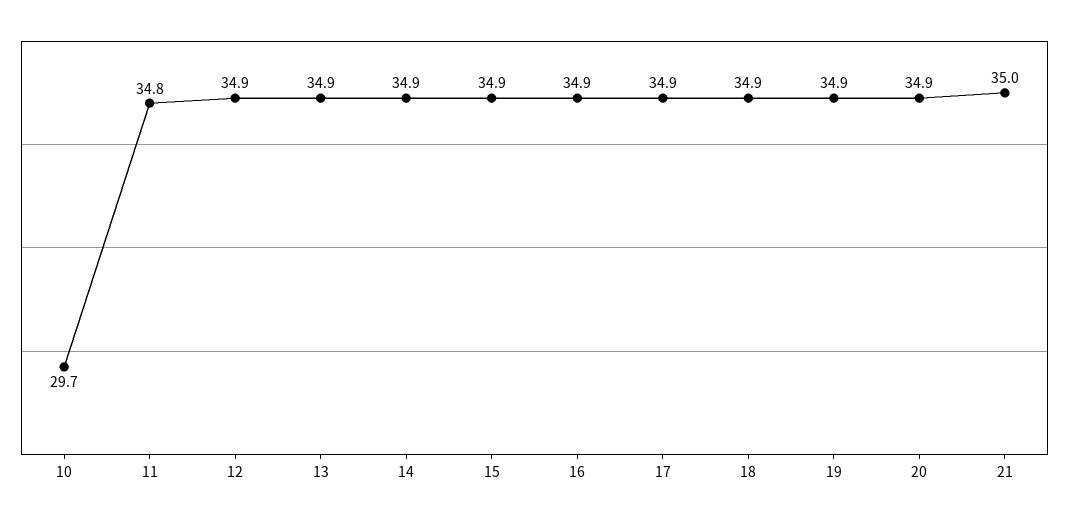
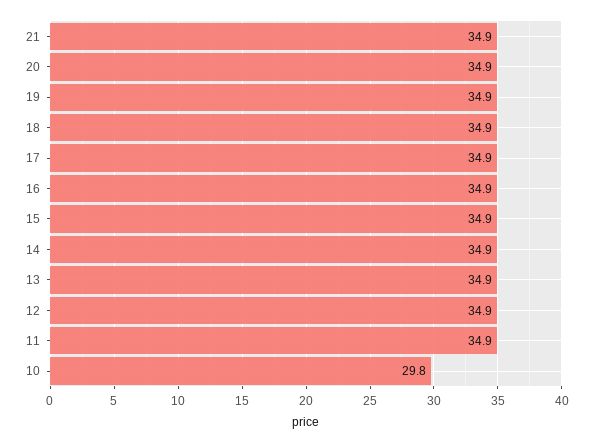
  {
-   "10": 29.7,
+   "10": 29.8,
-   "11": 34.8,
+   "11": 34.9,
    "12": 34.9,
    "13": 34.9,
    "14": 34.9,
    "15": 34.9,
    "16": 34.9,
    "17": 34.9,
    "18": 34.9,
    "19": 34.9,
    "20": 34.9,
-   "21": 35
+   "21": 34.9
  }

